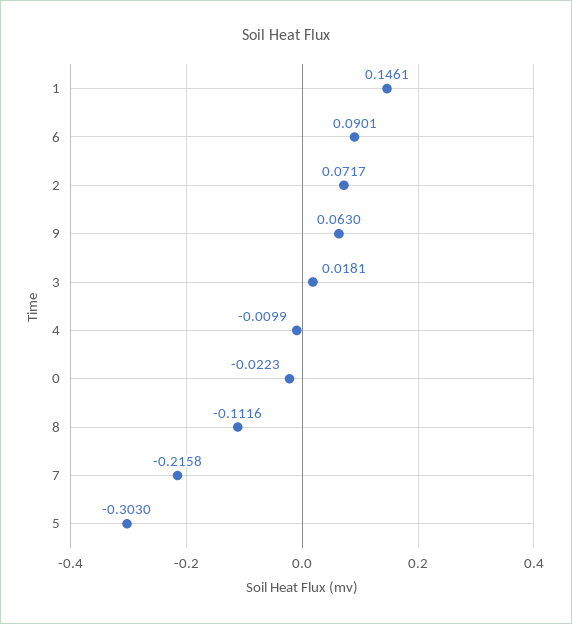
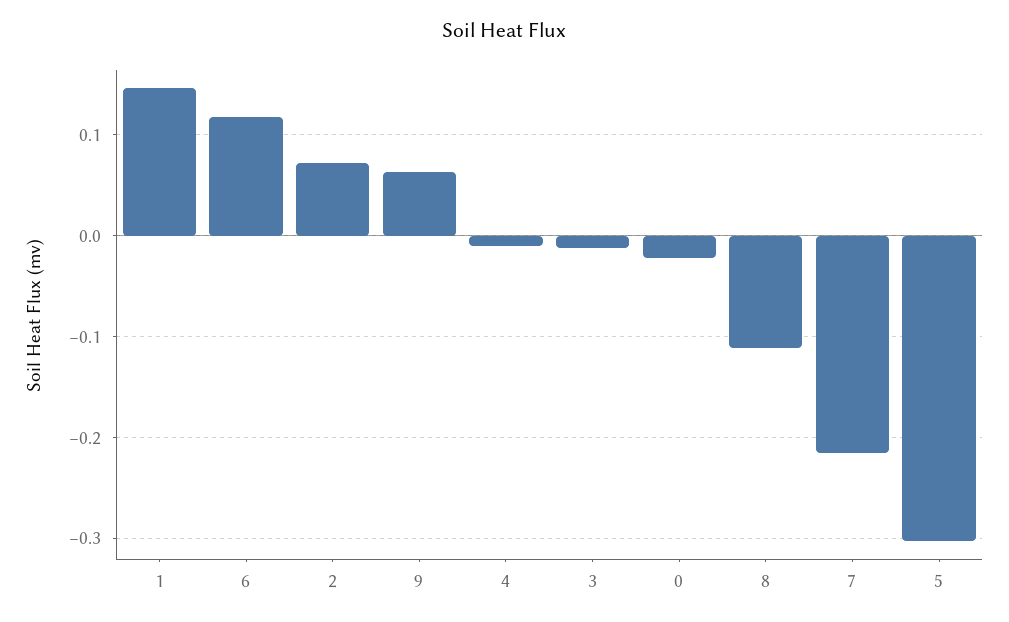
  {
    "1": 0.1461,
-   "6": 0.0901,
+   "6": 0.12,
    "2": 0.0717,
    "9": 0.063,
-   "3": 0.0181,
+   "3": -0.01,
    "4": -0.0099,
    "0": -0.0223,
    "8": -0.1116,
    "7": -0.2158,
    "5": -0.303
  }

